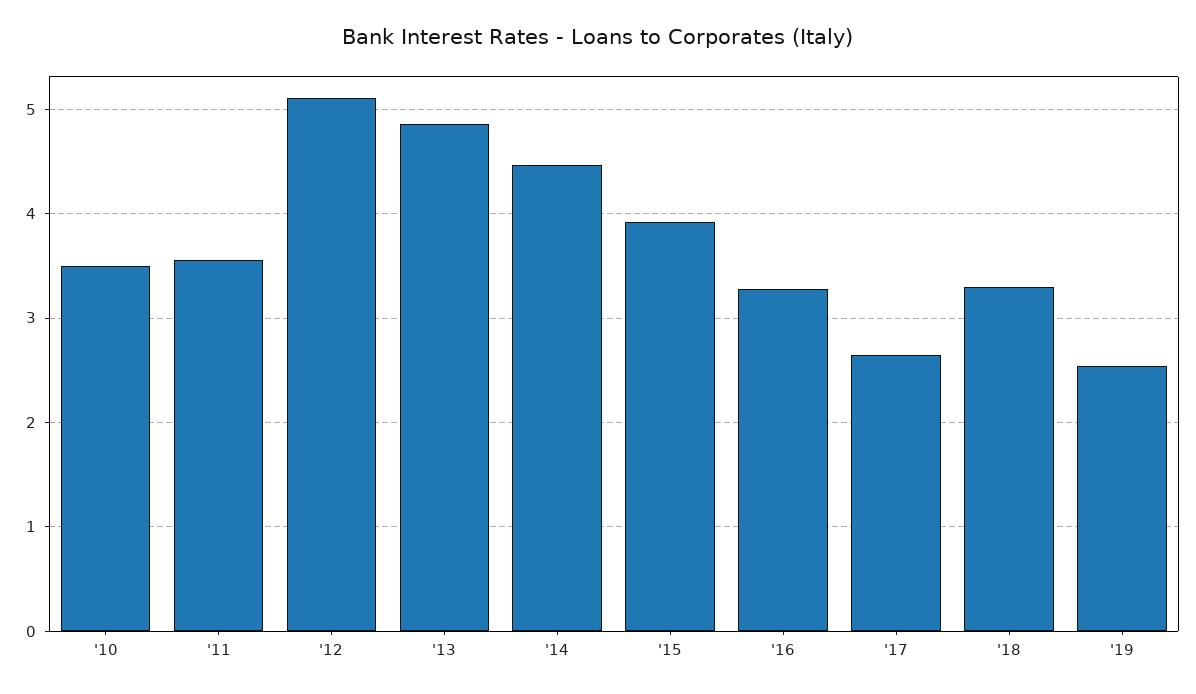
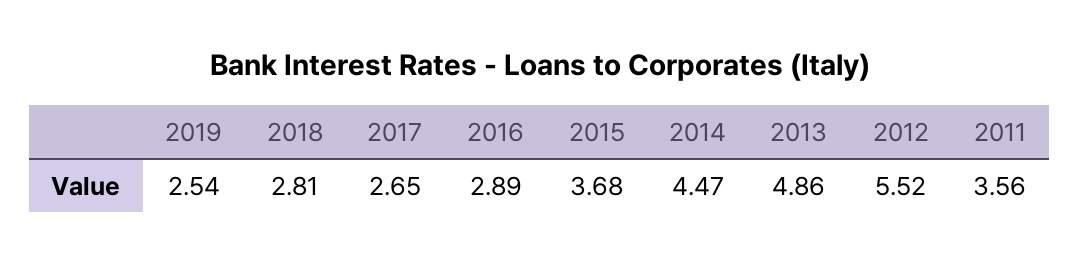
  {
-   "'10": 3.5,
    "'11": 3.56,
-   "'12": 5.1,
+   "'12": 5.52,
    "'13": 4.86,
    "'14": 4.47,
-   "'15": 3.9,
+   "'15": 3.68,
-   "'16": 3.3,
+   "'16": 2.89,
    "'17": 2.65,
-   "'18": 3.3,
+   "'18": 2.81,
    "'19": 2.54
  }

